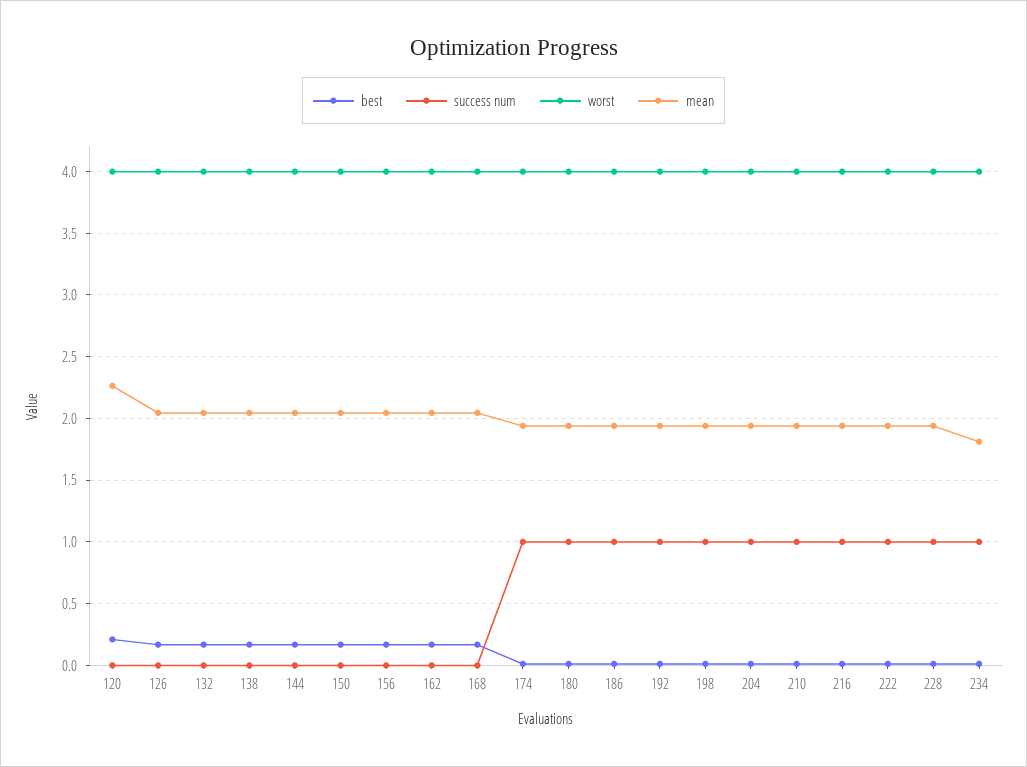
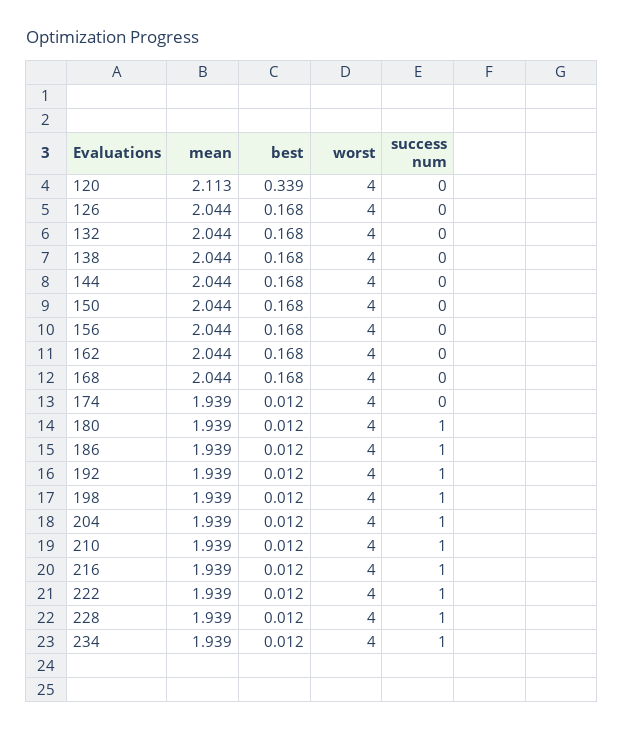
  {
    "best": {
-     "120": 0.2,
+     "120": 0.339,
      "126": 0.168,
      "132": 0.168,
      "138": 0.168,
      "144": 0.168,
      "150": 0.168,
      "156": 0.168,
      "162": 0.168,
      "168": 0.168,
      "174": 0.012,
      "180": 0.012,
      "186": 0.012,
      "192": 0.012,
      "198": 0.012,
      "204": 0.012,
      "210": 0.012,
      "216": 0.012,
      "222": 0.012,
      "228": 0.012,
      "234": 0.012
    },
    "success num": {
      "120": 0,
      "126": 0,
      "132": 0,
      "138": 0,
      "144": 0,
      "150": 0,
      "156": 0,
      "162": 0,
      "168": 0,
-     "174": 1,
+     "174": 0,
      "180": 1,
      "186": 1,
      "192": 1,
      "198": 1,
      "204": 1,
      "210": 1,
      "216": 1,
      "222": 1,
      "228": 1,
      "234": 1
    },
    "worst": {
      "120": 4,
      "126": 4,
      "132": 4,
      "138": 4,
      "144": 4,
      "150": 4,
      "156": 4,
      "162": 4,
      "168": 4,
      "174": 4,
      "180": 4,
      "186": 4,
      "192": 4,
      "198": 4,
      "204": 4,
      "210": 4,
      "216": 4,
      "222": 4,
      "228": 4,
      "234": 4
    },
    "mean": {
-     "120": 2.25,
+     "120": 2.113,
      "126": 2.044,
      "132": 2.044,
      "138": 2.044,
      "144": 2.044,
      "150": 2.044,
      "156": 2.044,
      "162": 2.044,
      "168": 2.044,
      "174": 1.939,
      "180": 1.939,
      "186": 1.939,
      "192": 1.939,
      "198": 1.939,
      "204": 1.939,
      "210": 1.939,
      "216": 1.939,
      "222": 1.939,
      "228": 1.939,
-     "234": 1.8
+     "234": 1.939
    }
  }

